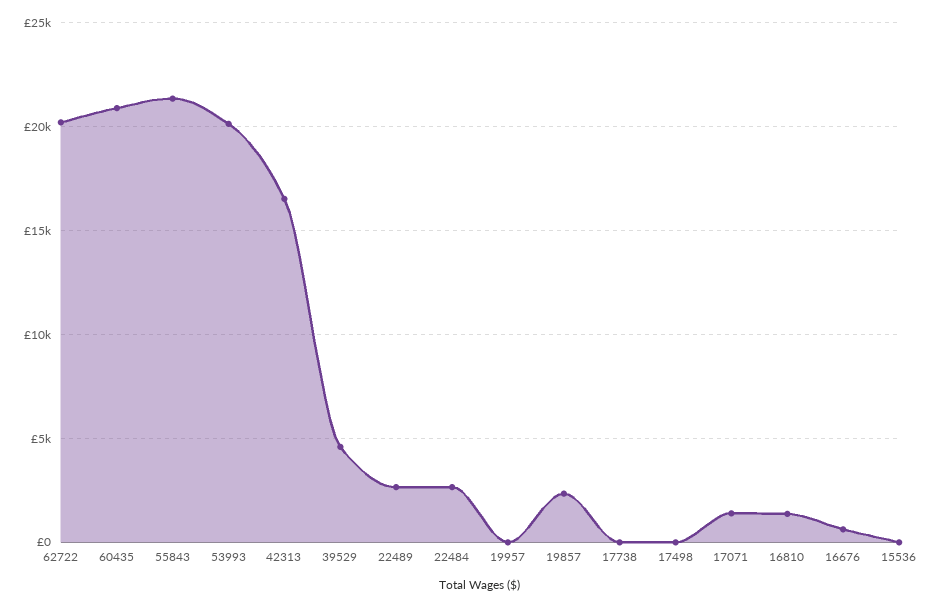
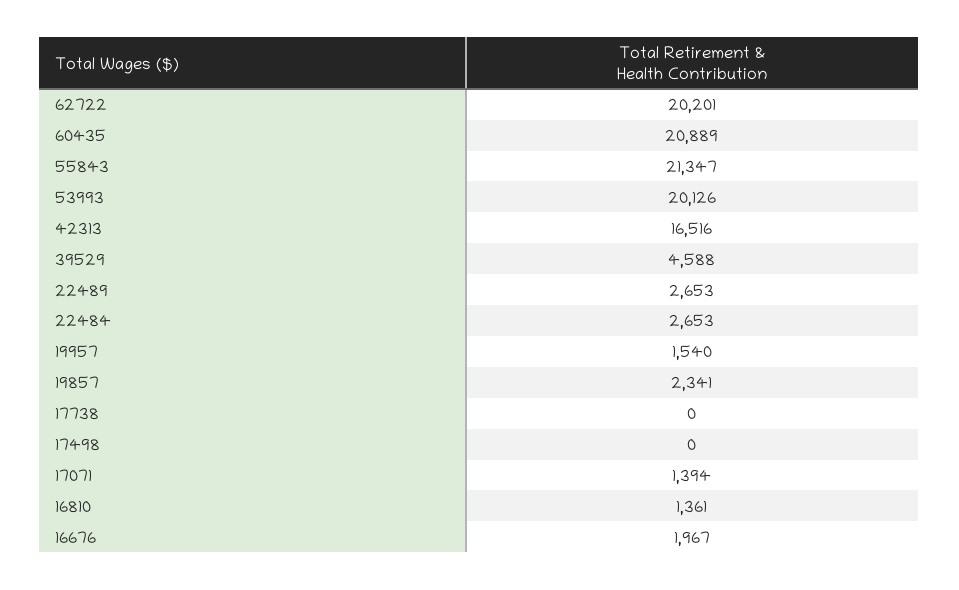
  {
    "62722": 20201,
    "60435": 20889,
    "55843": 21347,
    "53993": 20126,
    "42313": 16516,
    "39529": 4588,
    "22489": 2653,
    "22484": 2653,
-   "19957": 0,
+   "19957": 1540,
    "19857": 2341,
    "17738": 0,
    "17498": 0,
    "17071": 1394,
    "16810": 1361,
-   "16676": 500,
+   "16676": 1967
-   "15536": 0
  }

